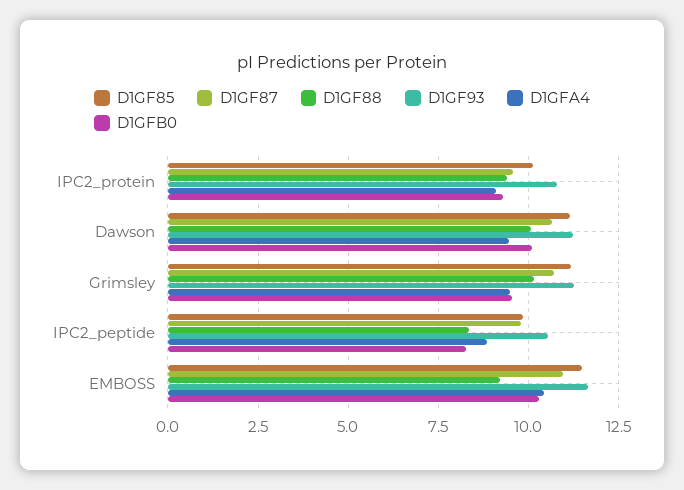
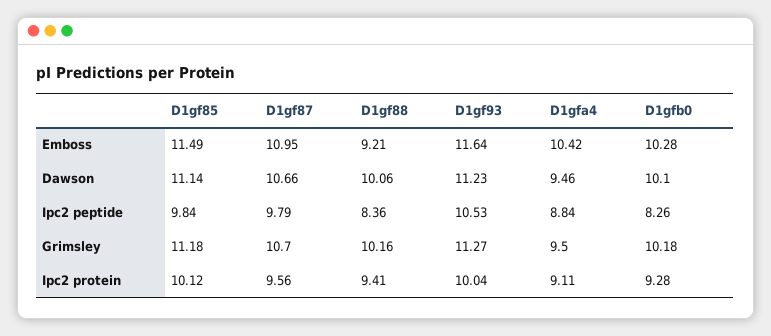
  {
    "D1GF85": {
      "IPC2_protein": 10.12,
      "Dawson": 11.14,
      "Grimsley": 11.18,
      "IPC2_peptide": 9.84,
      "EMBOSS": 11.49
    },
    "D1GF87": {
      "IPC2_protein": 9.56,
      "Dawson": 10.66,
      "Grimsley": 10.7,
      "IPC2_peptide": 9.79,
      "EMBOSS": 10.95
    },
    "D1GF88": {
      "IPC2_protein": 9.41,
      "Dawson": 10.06,
      "Grimsley": 10.16,
      "IPC2_peptide": 8.36,
      "EMBOSS": 9.21
    },
    "D1GF93": {
-     "IPC2_protein": 10.75,
+     "IPC2_protein": 10.04,
      "Dawson": 11.23,
      "Grimsley": 11.27,
      "IPC2_peptide": 10.53,
      "EMBOSS": 11.64
    },
    "D1GFA4": {
      "IPC2_protein": 9.11,
      "Dawson": 9.46,
      "Grimsley": 9.5,
      "IPC2_peptide": 8.84,
      "EMBOSS": 10.42
    },
    "D1GFB0": {
      "IPC2_protein": 9.28,
      "Dawson": 10.1,
-     "Grimsley": 9.5,
+     "Grimsley": 10.18,
      "IPC2_peptide": 8.26,
      "EMBOSS": 10.28
    }
  }

